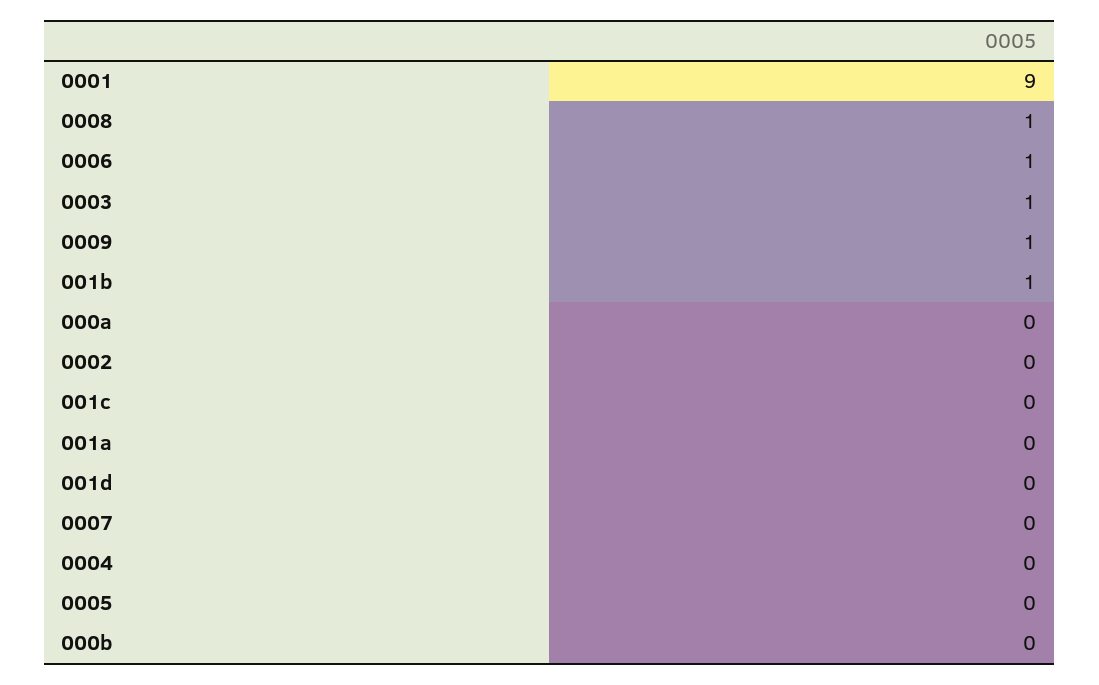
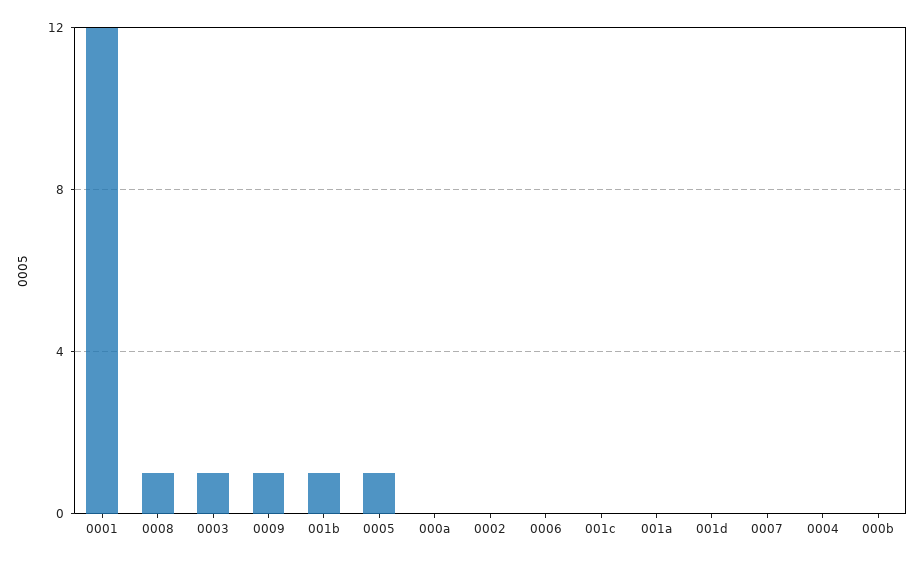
  {
-   "0001": 9,
+   "0001": 12,
    "0008": 1,
-   "0006": 1,
+   "0006": 0,
    "0003": 1,
    "0009": 1,
    "001b": 1,
    "000a": 0,
    "0002": 0,
    "001c": 0,
    "001a": 0,
    "001d": 0,
    "0007": 0,
    "0004": 0,
-   "0005": 0,
+   "0005": 1,
    "000b": 0
  }

